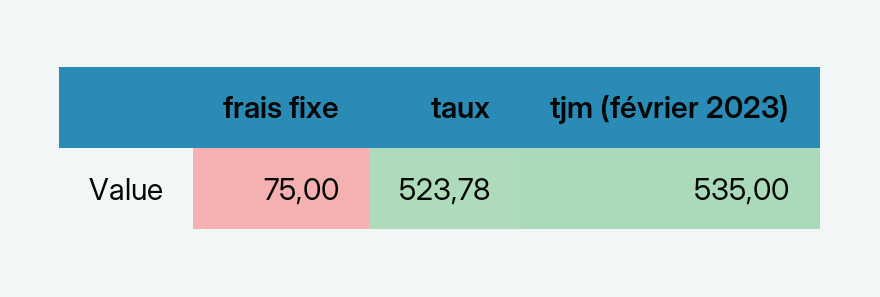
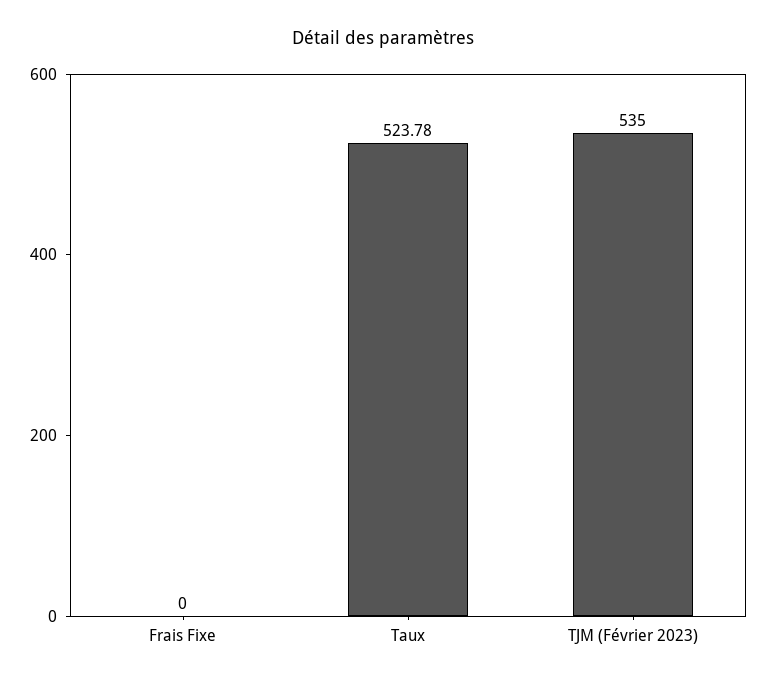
  {
-   "frais fixe": 75,
+   "frais fixe": 0,
    "taux": 523.78,
    "tjm (février 2023)": 535
  }

